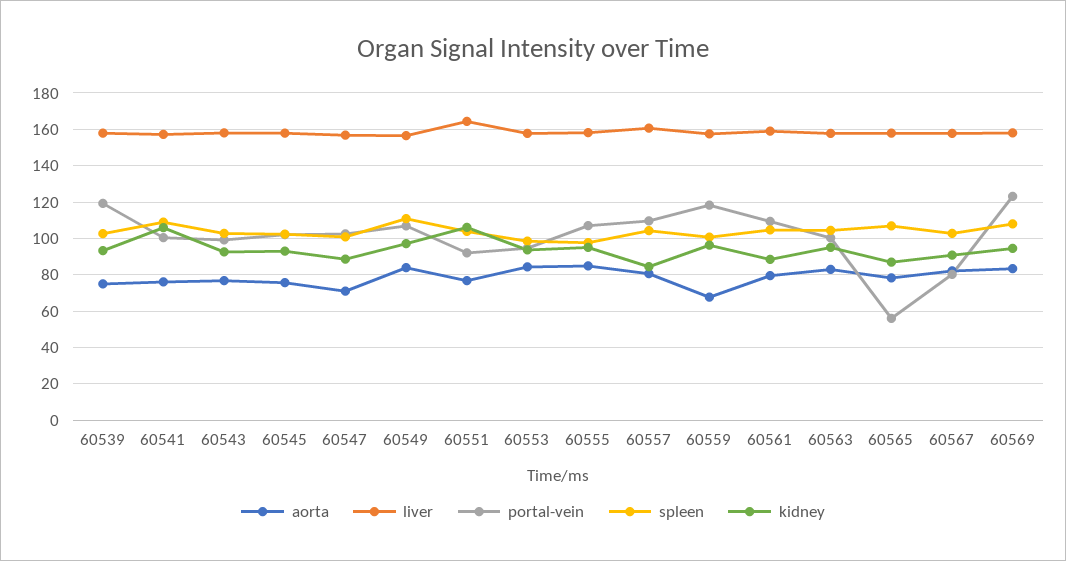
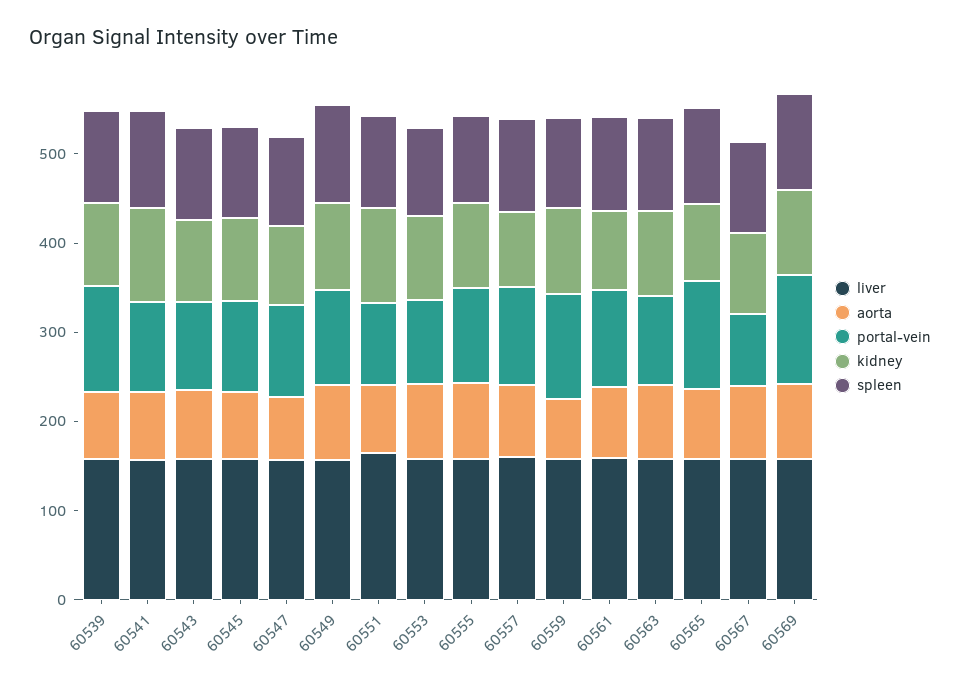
  {
    "aorta": {
      "60539": 75,
      "60541": 75,
      "60543": 75,
      "60545": 75,
      "60547": 70,
      "60549": 85,
      "60551": 75,
      "60553": 85,
      "60555": 85,
      "60557": 80,
      "60559": 70,
      "60561": 80,
      "60563": 85,
      "60565": 80,
      "60567": 80,
      "60569": 85
    },
    "liver": {
      "60539": 160,
      "60541": 155,
      "60543": 160,
      "60545": 160,
      "60547": 155,
      "60549": 155,
      "60551": 165,
      "60553": 160,
      "60555": 160,
      "60557": 160,
      "60559": 160,
      "60561": 160,
      "60563": 160,
      "60565": 160,
      "60567": 160,
      "60569": 160
    },
    "portal-vein": {
      "60539": 120,
      "60541": 100,
      "60543": 100,
      "60545": 100,
      "60547": 100,
      "60549": 105,
      "60551": 90,
      "60553": 95,
      "60555": 105,
      "60557": 110,
      "60559": 120,
      "60561": 110,
      "60563": 100,
-     "60565": 55,
+     "60565": 120,
      "60567": 80,
      "60569": 125
    },
    "spleen": {
      "60539": 105,
      "60541": 110,
      "60543": 105,
      "60545": 100,
      "60547": 100,
      "60549": 110,
      "60551": 105,
      "60553": 100,
      "60555": 100,
      "60557": 105,
      "60559": 100,
      "60561": 105,
      "60563": 105,
      "60565": 105,
      "60567": 105,
      "60569": 110
    },
    "kidney": {
      "60539": 95,
      "60541": 105,
      "60543": 95,
      "60545": 95,
      "60547": 90,
      "60549": 95,
      "60551": 105,
      "60553": 95,
      "60555": 95,
      "60557": 85,
      "60559": 95,
      "60561": 90,
      "60563": 95,
      "60565": 85,
      "60567": 90,
      "60569": 95
    }
  }

